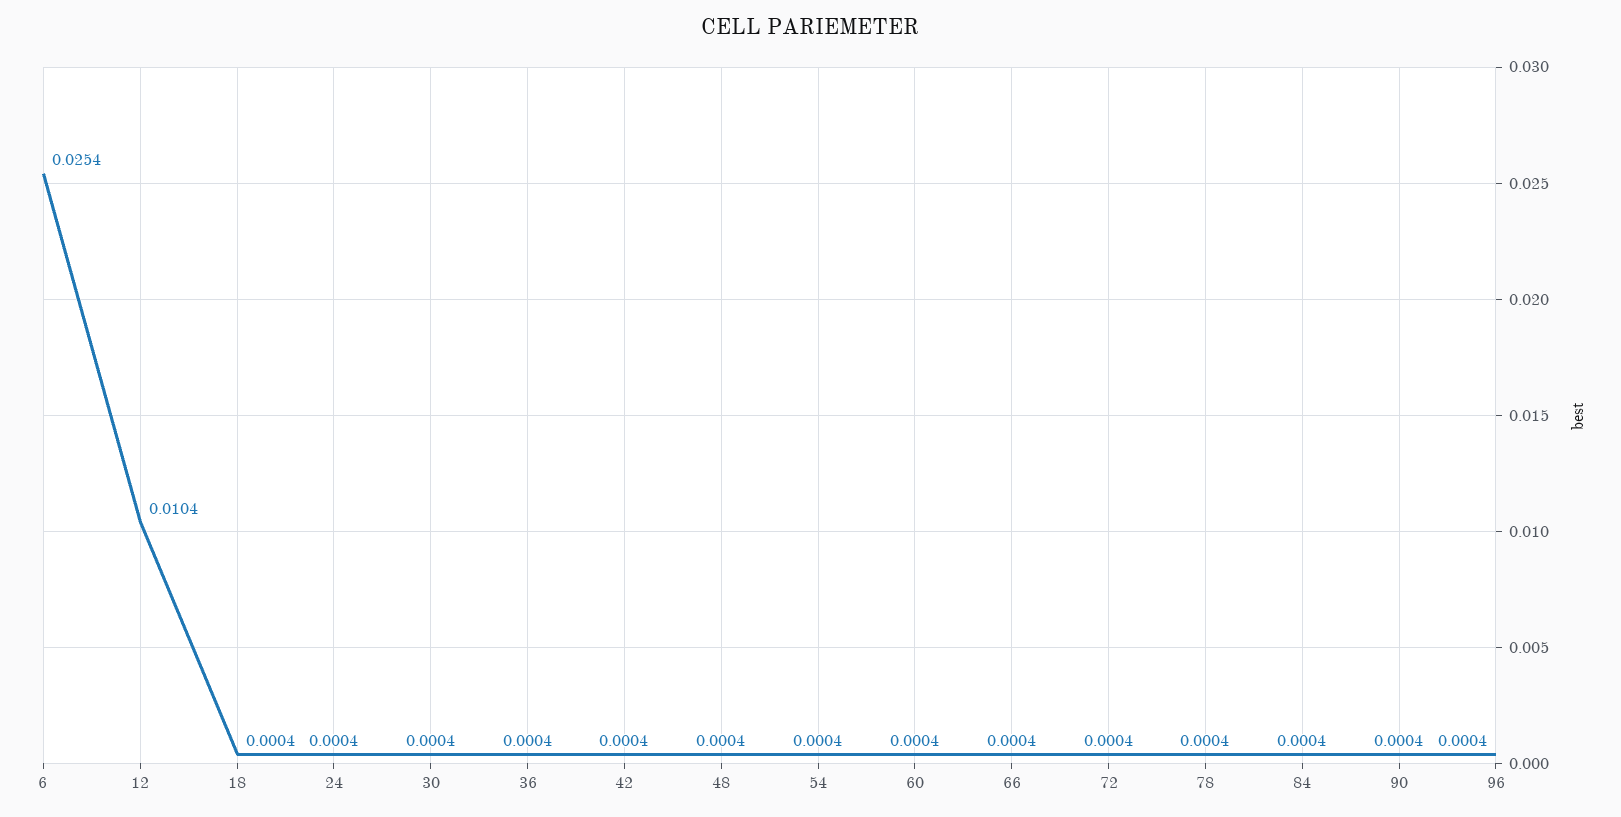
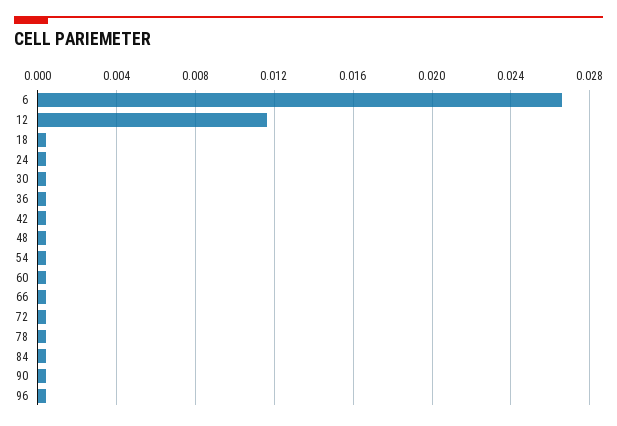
  {
-   "6": 0.0254,
+   "6": 0.0265,
-   "12": 0.0104,
+   "12": 0.0115,
    "18": 0.0004,
    "24": 0.0004,
    "30": 0.0004,
    "36": 0.0004,
    "42": 0.0004,
    "48": 0.0004,
    "54": 0.0004,
    "60": 0.0004,
    "66": 0.0004,
    "72": 0.0004,
    "78": 0.0004,
    "84": 0.0004,
    "90": 0.0004,
    "96": 0.0004
  }

